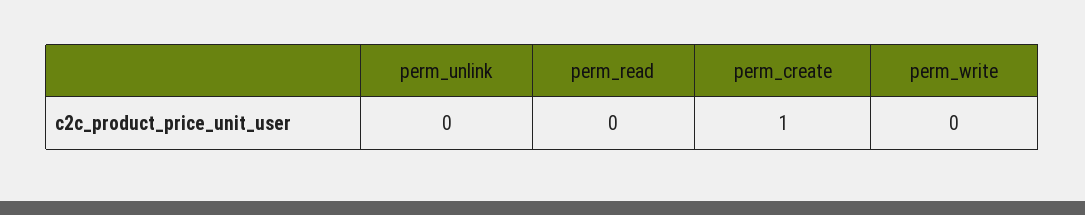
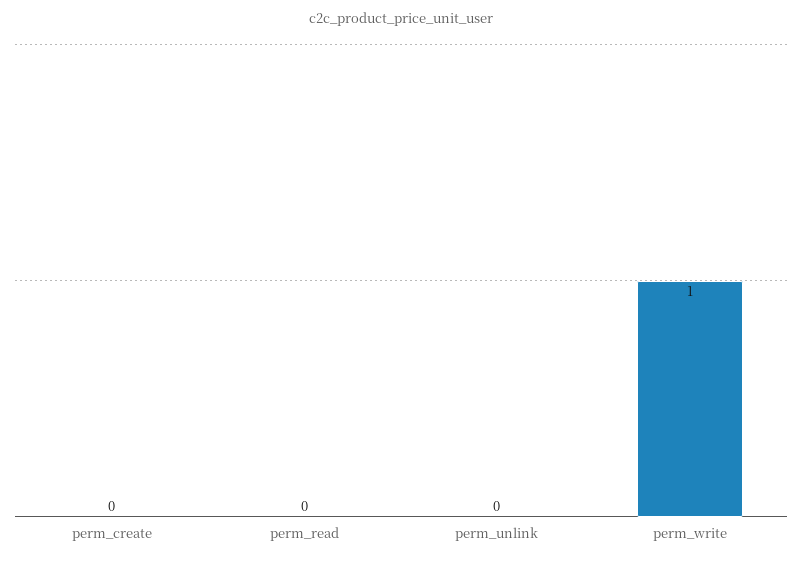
  {
    "perm_unlink": 0,
    "perm_read": 0,
-   "perm_create": 1,
+   "perm_create": 0,
-   "perm_write": 0
+   "perm_write": 1
  }

